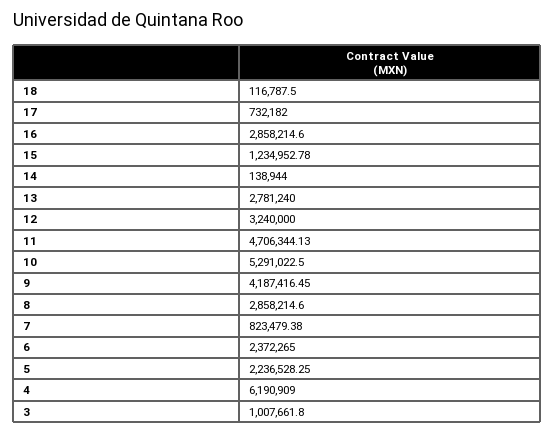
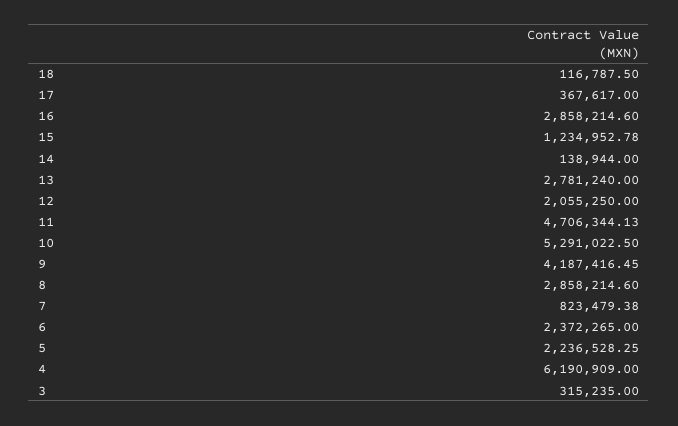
  {
    "18": 116787.5,
-   "17": 732182,
+   "17": 367617,
    "16": 2858214.6,
    "15": 1234952.78,
    "14": 138944,
    "13": 2781240,
-   "12": 3240000,
+   "12": 2055250,
    "11": 4706344.13,
    "10": 5291022.5,
    "9": 4187416.45,
    "8": 2858214.6,
    "7": 823479.38,
    "6": 2372265,
    "5": 2236528.25,
    "4": 6190909,
-   "3": 1007661.8
+   "3": 315235
  }

